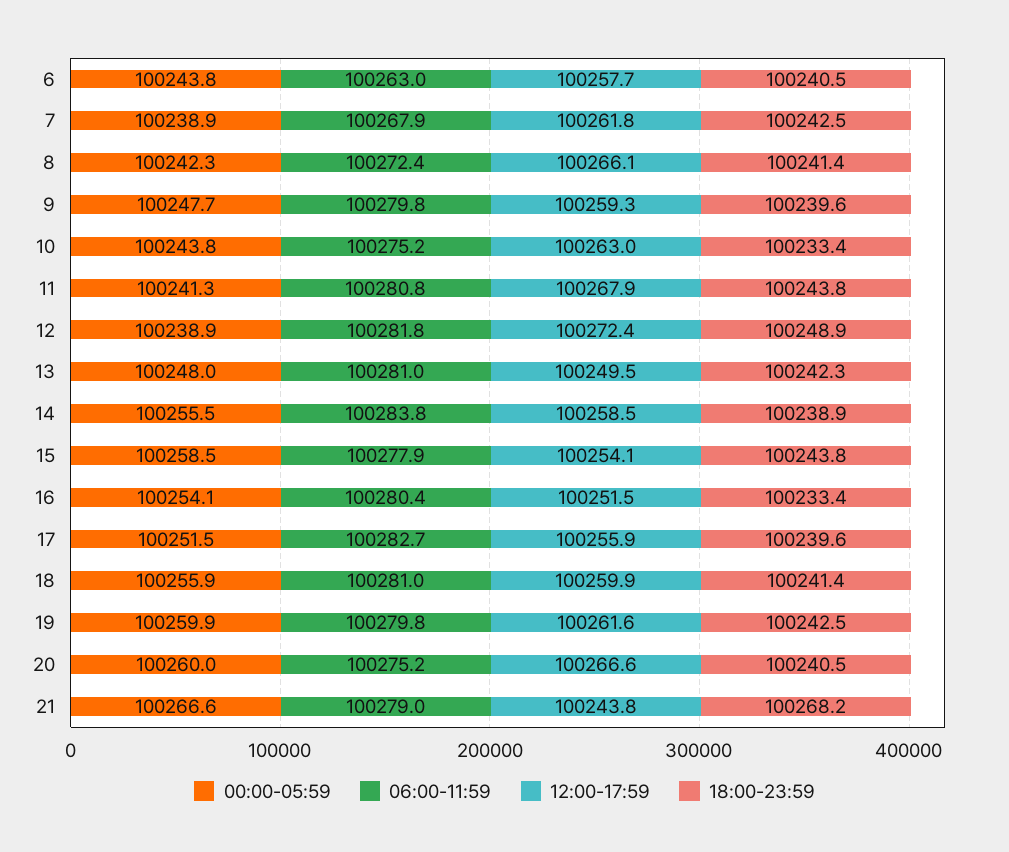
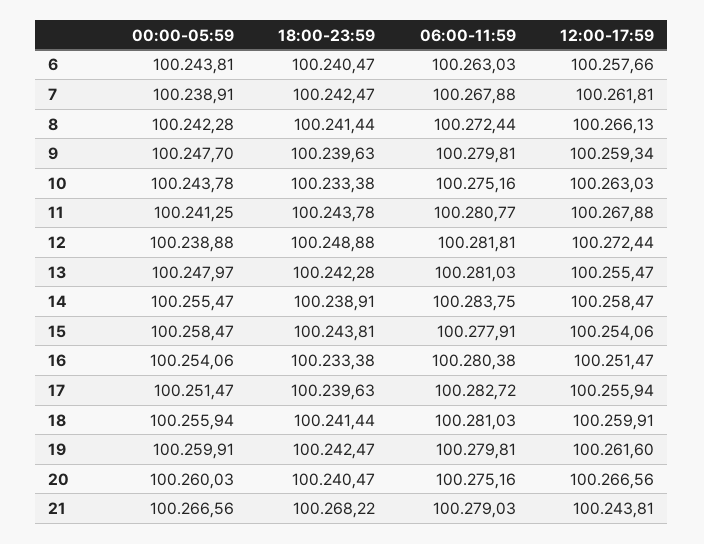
  {
    "00:00-05:59": {
      "6": 100243.81,
      "7": 100238.91,
      "8": 100242.28,
      "9": 100247.7,
      "10": 100243.78,
      "11": 100241.25,
      "12": 100238.88,
      "13": 100247.97,
      "14": 100255.47,
      "15": 100258.47,
      "16": 100254.06,
      "17": 100251.47,
      "18": 100255.94,
      "19": 100259.91,
      "20": 100260.03,
      "21": 100266.56
    },
    "06:00-11:59": {
      "6": 100263.03,
      "7": 100267.88,
      "8": 100272.44,
      "9": 100279.81,
      "10": 100275.16,
      "11": 100280.77,
      "12": 100281.81,
      "13": 100281.03,
      "14": 100283.75,
      "15": 100277.91,
      "16": 100280.38,
      "17": 100282.72,
      "18": 100281.03,
      "19": 100279.81,
      "20": 100275.16,
      "21": 100279.03
    },
    "12:00-17:59": {
      "6": 100257.66,
      "7": 100261.81,
      "8": 100266.13,
      "9": 100259.34,
      "10": 100263.03,
      "11": 100267.88,
      "12": 100272.44,
-     "13": 100249.5,
+     "13": 100255.47,
      "14": 100258.47,
      "15": 100254.06,
      "16": 100251.47,
      "17": 100255.94,
      "18": 100259.91,
      "19": 100261.6,
      "20": 100266.56,
      "21": 100243.81
    },
    "18:00-23:59": {
      "6": 100240.47,
      "7": 100242.47,
      "8": 100241.44,
      "9": 100239.63,
      "10": 100233.38,
      "11": 100243.78,
      "12": 100248.88,
      "13": 100242.28,
      "14": 100238.91,
      "15": 100243.81,
      "16": 100233.38,
      "17": 100239.63,
      "18": 100241.44,
      "19": 100242.47,
      "20": 100240.47,
      "21": 100268.22
    }
  }

